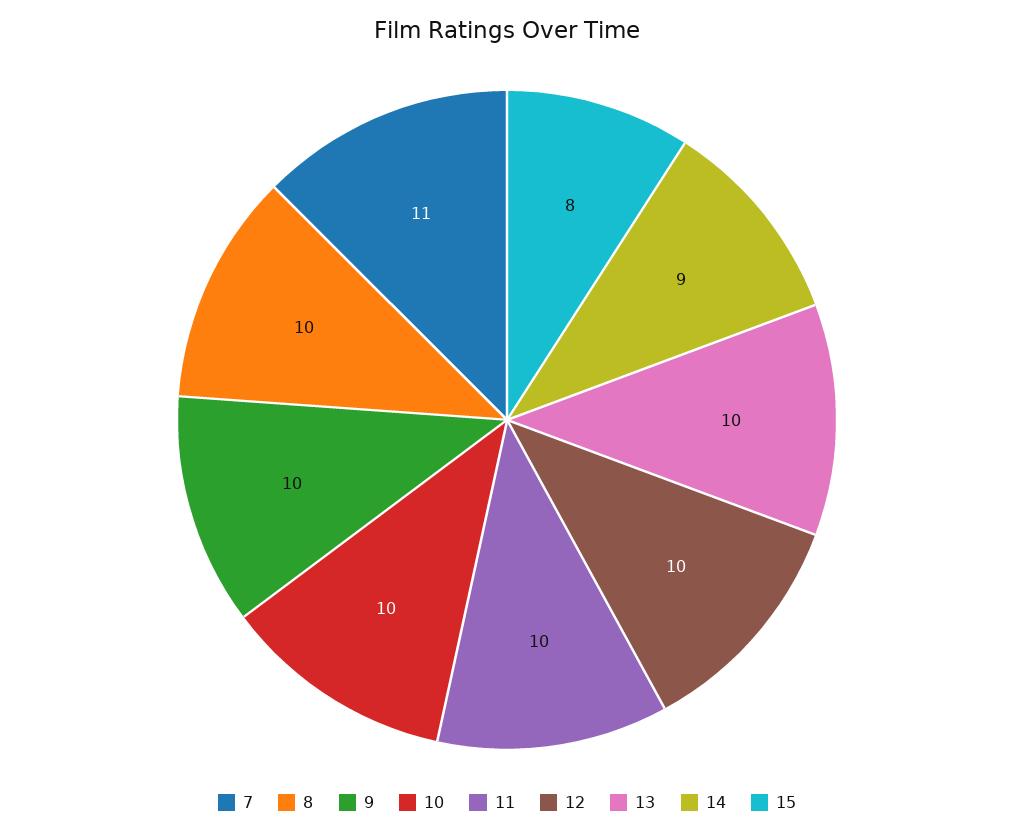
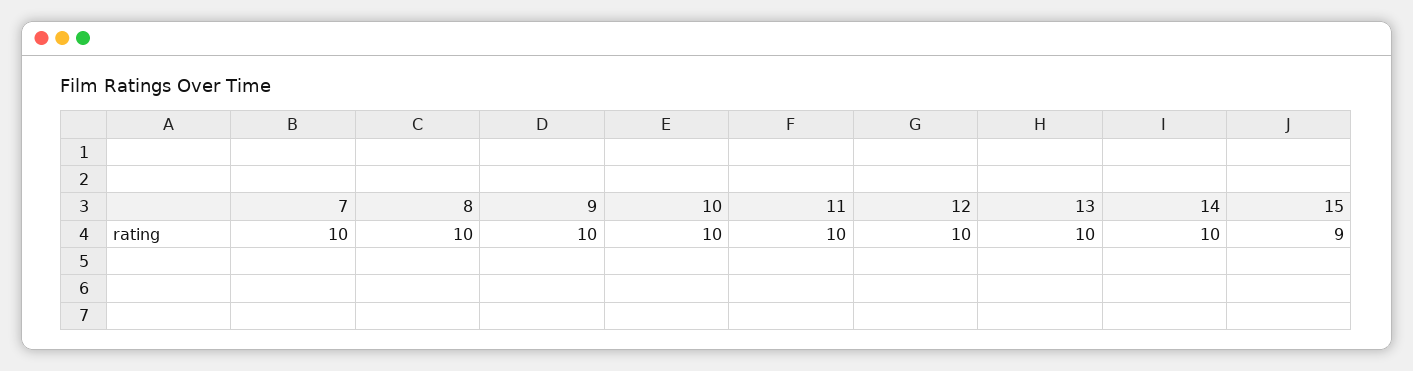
  {
-   "7": 11,
+   "7": 10,
    "8": 10,
    "9": 10,
    "10": 10,
    "11": 10,
    "12": 10,
    "13": 10,
-   "14": 9,
+   "14": 10,
-   "15": 8
+   "15": 9
  }

